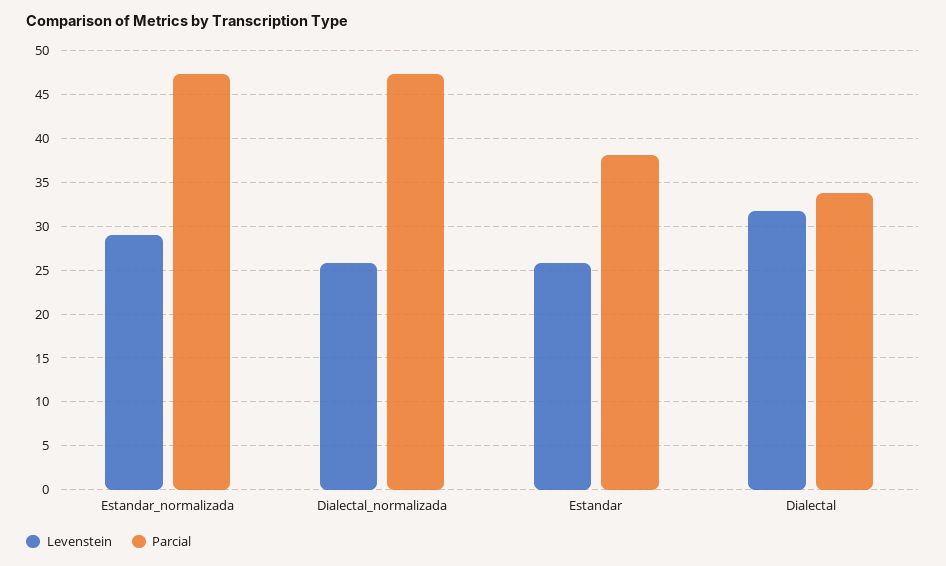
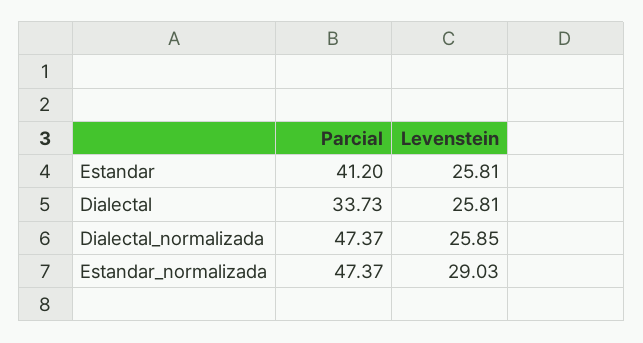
  {
    "Levenstein": {
      "Estandar_normalizada": 29.03,
      "Dialectal_normalizada": 25.85,
      "Estandar": 25.81,
-     "Dialectal": 32
+     "Dialectal": 25.81
    },
    "Parcial": {
      "Estandar_normalizada": 47.37,
      "Dialectal_normalizada": 47.37,
-     "Estandar": 38,
+     "Estandar": 41.2,
      "Dialectal": 33.73
    }
  }

